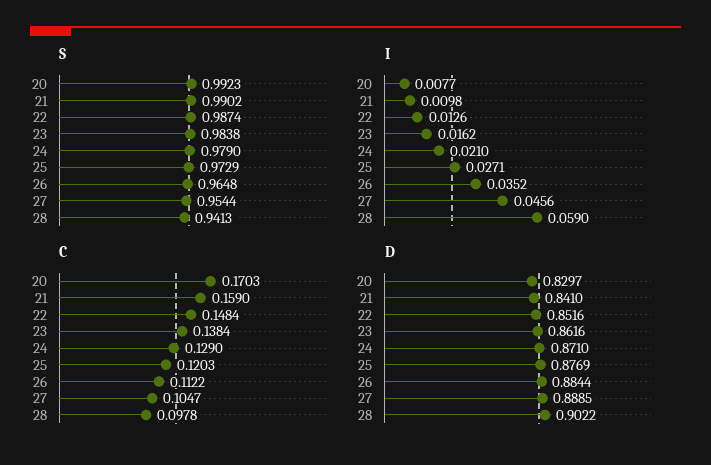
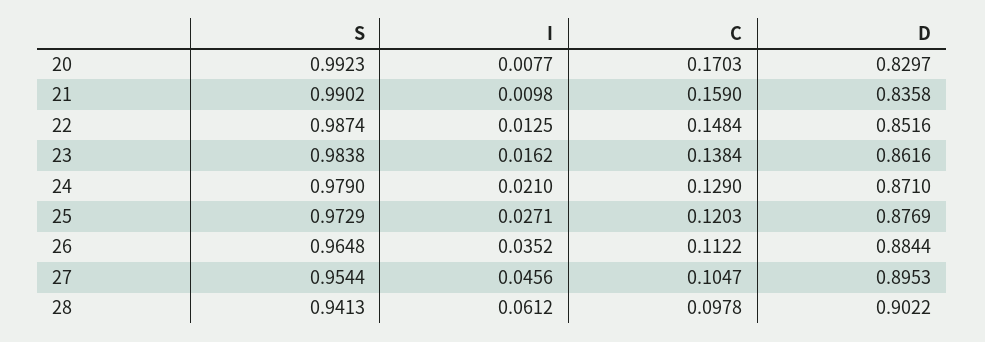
  {
    "S": {
      "20": 0.9923,
      "21": 0.9902,
      "22": 0.9874,
      "23": 0.9838,
      "24": 0.979,
      "25": 0.9729,
      "26": 0.9648,
      "27": 0.9544,
      "28": 0.9413
    },
    "I": {
      "20": 0.0077,
      "21": 0.0098,
-     "22": 0.0126,
+     "22": 0.0125,
      "23": 0.0162,
      "24": 0.021,
      "25": 0.0271,
      "26": 0.0352,
      "27": 0.0456,
-     "28": 0.059
+     "28": 0.0612
    },
    "C": {
      "20": 0.1703,
      "21": 0.159,
      "22": 0.1484,
      "23": 0.1384,
      "24": 0.129,
      "25": 0.1203,
      "26": 0.1122,
      "27": 0.1047,
      "28": 0.0978
    },
    "D": {
      "20": 0.8297,
-     "21": 0.841,
+     "21": 0.8358,
      "22": 0.8516,
      "23": 0.8616,
      "24": 0.871,
      "25": 0.8769,
      "26": 0.8844,
-     "27": 0.8885,
+     "27": 0.8953,
      "28": 0.9022
    }
  }

